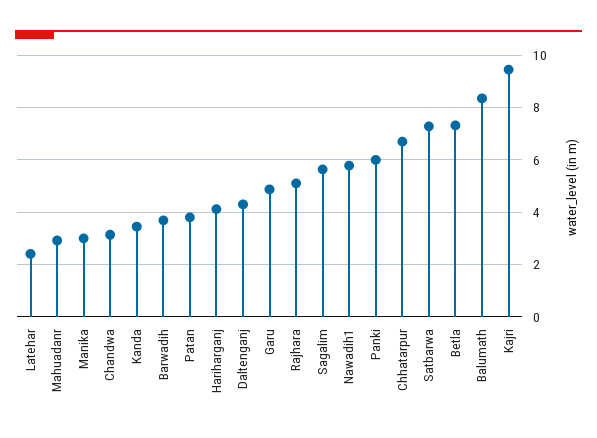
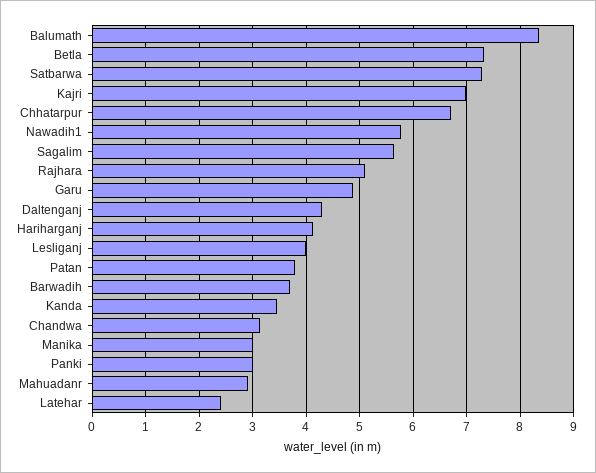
  {
    "Latehar": 2.4,
    "Mahuadanr": 3,
    "Manika": 3,
    "Chandwa": 3.2,
    "Kanda": 3.4,
    "Barwadih": 3.6,
    "Patan": 3.8,
    "Hariharganj": 4.2,
    "Daltenganj": 4.4,
    "Garu": 4.8,
    "Rajhara": 5.2,
    "Sagalim": 5.6,
    "Nawadih1": 5.8,
-   "Panki": 6,
+   "Panki": 3,
    "Chhatarpur": 6.8,
    "Satbarwa": 7.2,
    "Betla": 7.4,
    "Balumath": 8.4,
-   "Kajri": 9.5
+   "Kajri": 7,
+   "Lesliganj": 4
  }

